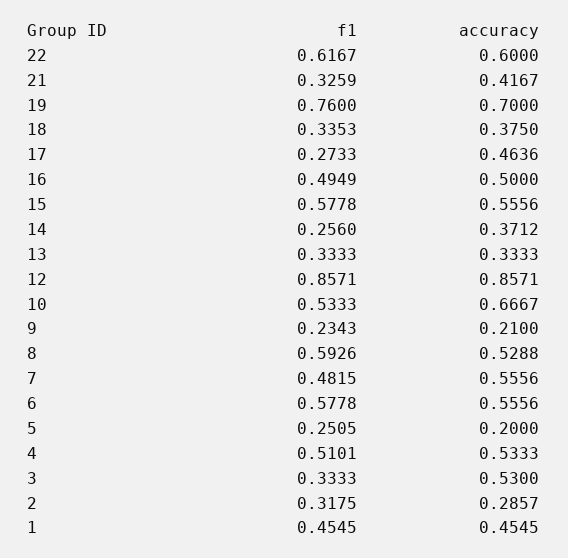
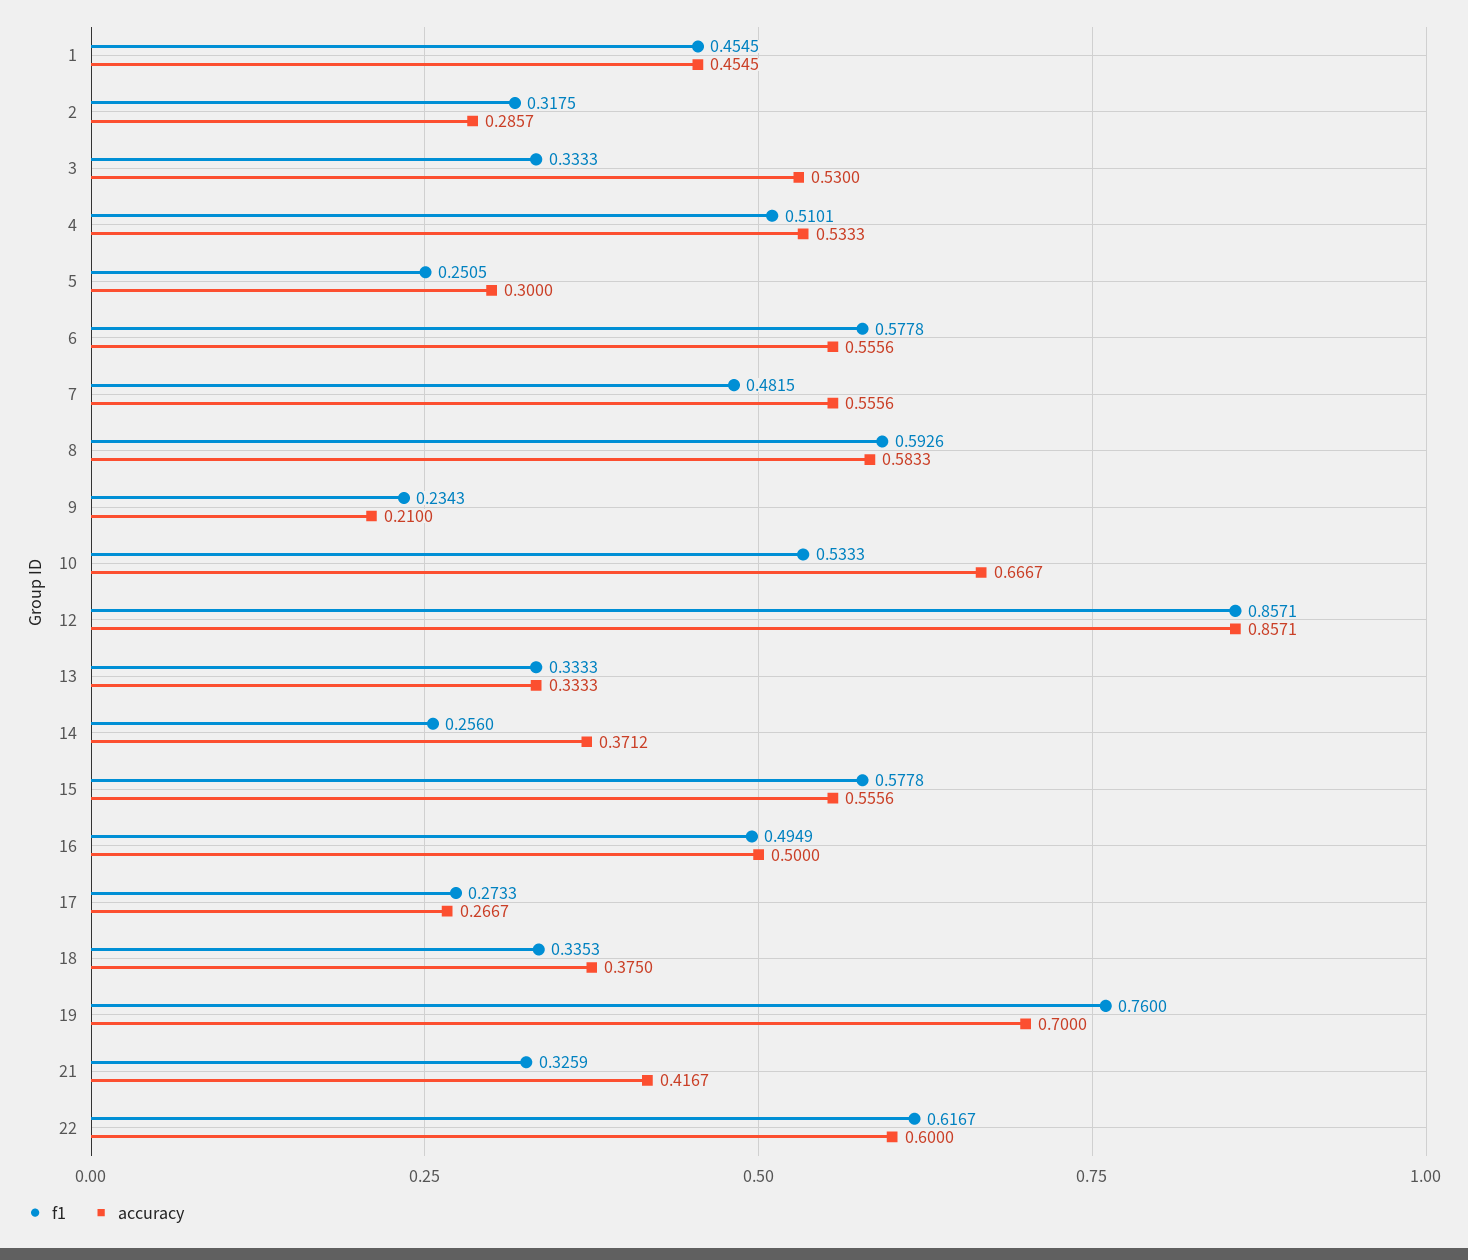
  {
    "f1": {
      "22": 0.6167,
      "21": 0.3259,
      "19": 0.76,
      "18": 0.3353,
      "17": 0.2733,
      "16": 0.4949,
      "15": 0.5778,
      "14": 0.256,
      "13": 0.3333,
      "12": 0.8571,
      "10": 0.5333,
      "9": 0.2343,
      "8": 0.5926,
      "7": 0.4815,
      "6": 0.5778,
      "5": 0.2505,
      "4": 0.5101,
      "3": 0.3333,
      "2": 0.3175,
      "1": 0.4545
    },
    "accuracy": {
      "22": 0.6,
      "21": 0.4167,
      "19": 0.7,
      "18": 0.375,
-     "17": 0.4636,
+     "17": 0.2667,
      "16": 0.5,
      "15": 0.5556,
      "14": 0.3712,
      "13": 0.3333,
      "12": 0.8571,
      "10": 0.6667,
      "9": 0.21,
-     "8": 0.5288,
+     "8": 0.5833,
      "7": 0.5556,
      "6": 0.5556,
-     "5": 0.2,
+     "5": 0.3,
      "4": 0.5333,
      "3": 0.53,
      "2": 0.2857,
      "1": 0.4545
    }
  }

